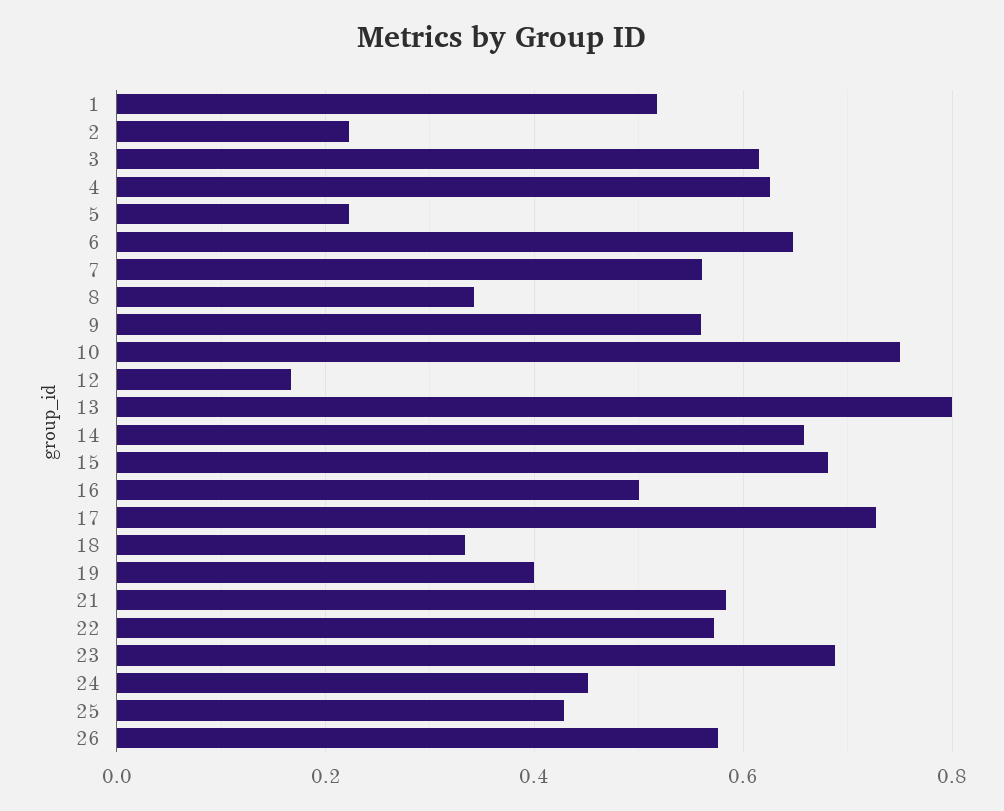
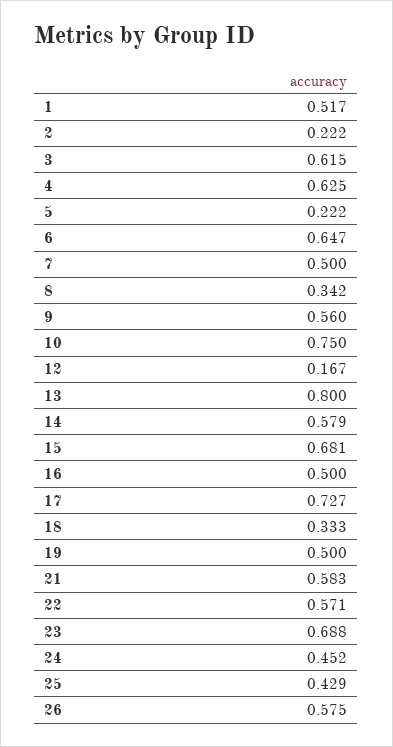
  {
    "1": 0.517,
    "2": 0.222,
    "3": 0.615,
    "4": 0.625,
    "5": 0.222,
    "6": 0.647,
-   "7": 0.56,
+   "7": 0.5,
    "8": 0.342,
    "9": 0.56,
    "10": 0.75,
    "12": 0.167,
    "13": 0.8,
-   "14": 0.66,
+   "14": 0.579,
    "15": 0.681,
    "16": 0.5,
    "17": 0.727,
    "18": 0.333,
-   "19": 0.4,
+   "19": 0.5,
    "21": 0.583,
    "22": 0.571,
    "23": 0.688,
    "24": 0.452,
    "25": 0.429,
    "26": 0.575
  }

